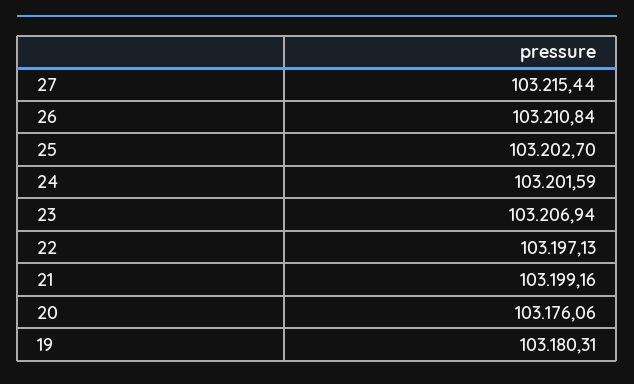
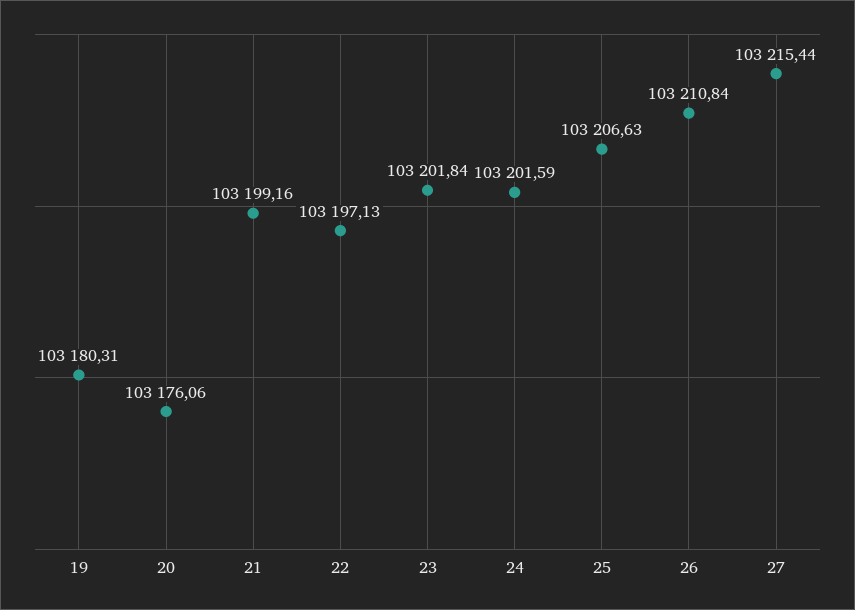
  {
    "27": 103215.44,
    "26": 103210.84,
-   "25": 103202.7,
+   "25": 103206.63,
    "24": 103201.59,
-   "23": 103206.94,
+   "23": 103201.84,
    "22": 103197.13,
    "21": 103199.16,
    "20": 103176.06,
    "19": 103180.31
  }

